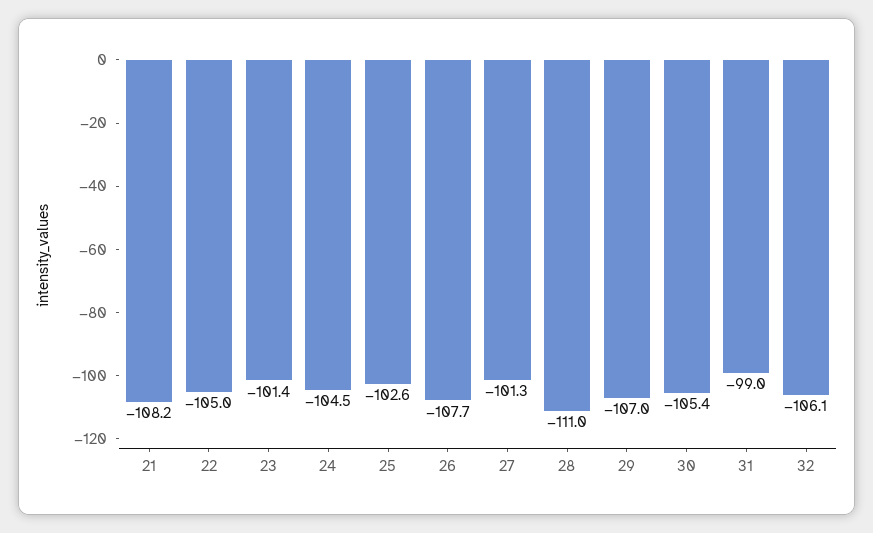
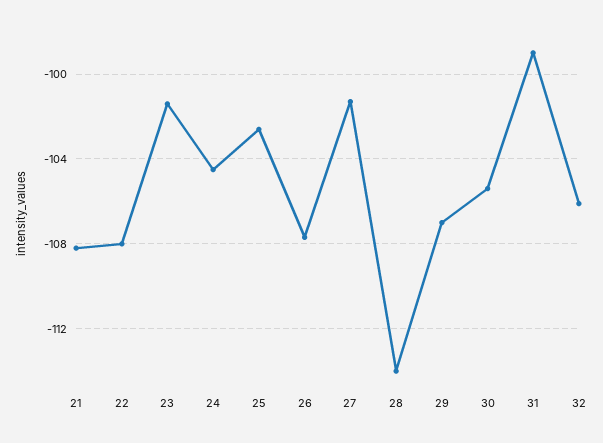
  {
    "21": -108.2,
-   "22": -105,
+   "22": -108,
    "23": -101.4,
    "24": -104.5,
    "25": -102.6,
    "26": -107.7,
    "27": -101.3,
-   "28": -111,
+   "28": -114,
    "29": -107,
    "30": -105.4,
    "31": -99,
    "32": -106.1
  }

